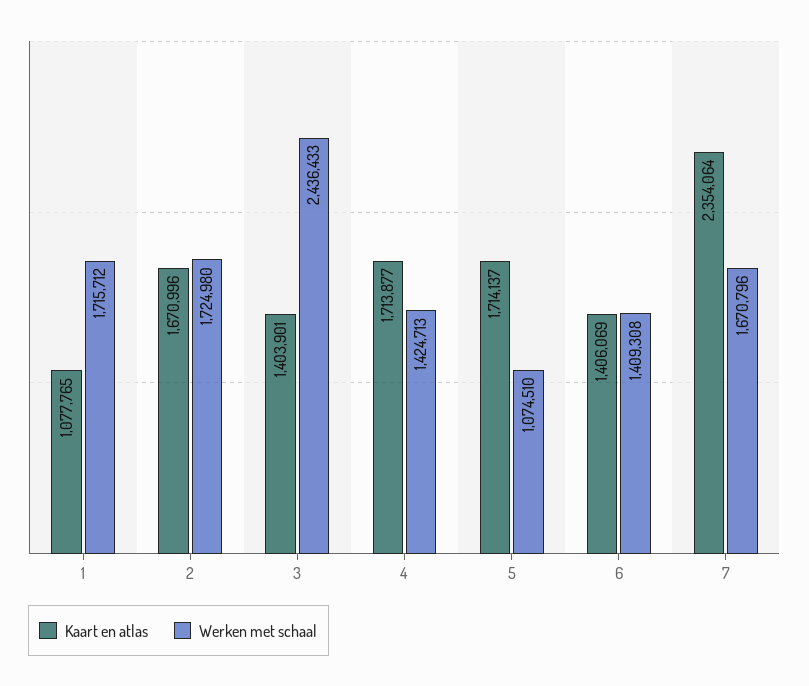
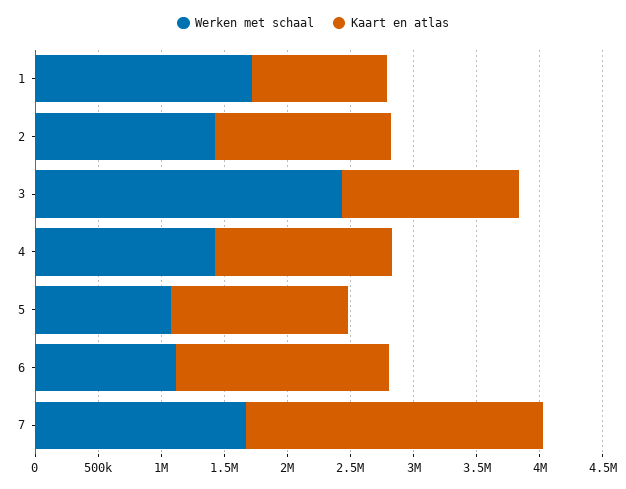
  {
    "Kaart en atlas": {
      "1": 1077765,
-     "2": 1670996,
+     "2": 1400000,
      "3": 1403901,
-     "4": 1713877,
+     "4": 1400000,
-     "5": 1714137,
+     "5": 1400000,
-     "6": 1406069,
+     "6": 1700000,
      "7": 2354064
    },
    "Werken met schaal": {
      "1": 1715712,
-     "2": 1724980,
+     "2": 1400000,
      "3": 2436433,
      "4": 1424713,
      "5": 1074510,
-     "6": 1409308,
+     "6": 1100000,
      "7": 1670796
    }
  }

